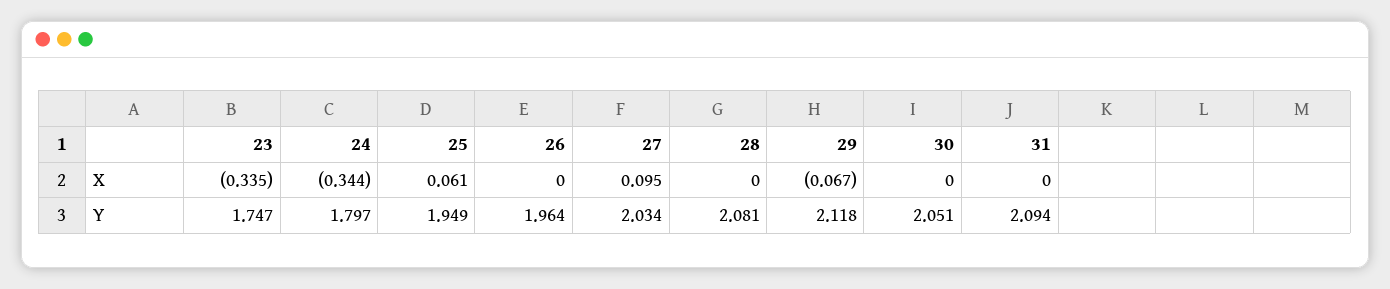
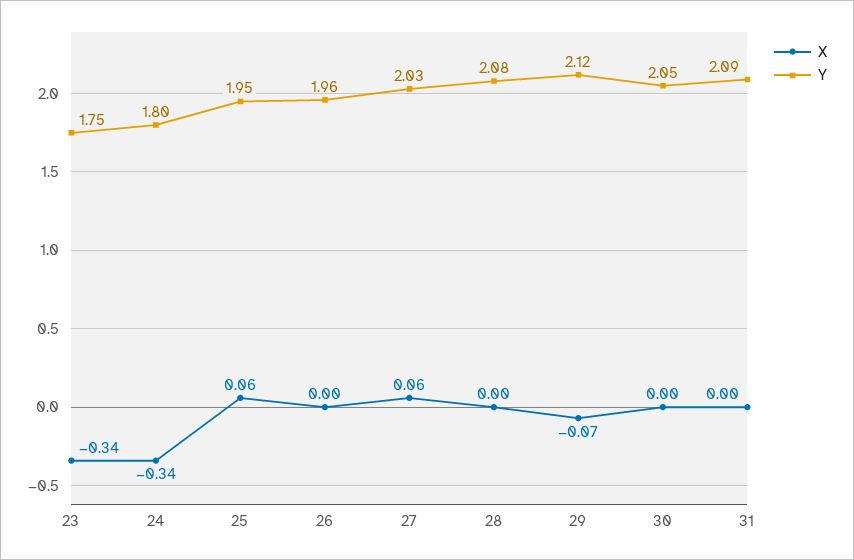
  {
    "X": {
      "23": -0.335,
      "24": -0.344,
      "25": 0.061,
      "26": 0,
-     "27": 0.095,
+     "27": 0.06,
      "28": 0,
      "29": -0.067,
      "30": 0,
      "31": 0
    },
    "Y": {
      "23": 1.747,
      "24": 1.797,
      "25": 1.949,
      "26": 1.964,
      "27": 2.034,
      "28": 2.081,
      "29": 2.118,
      "30": 2.051,
      "31": 2.094
    }
  }

